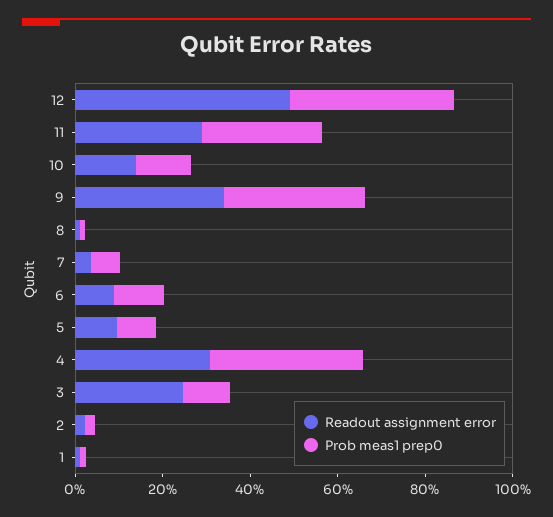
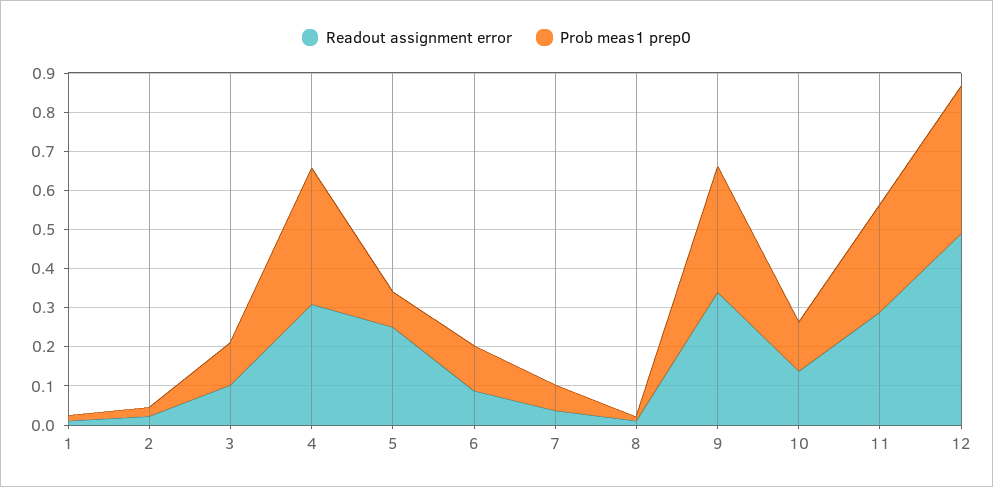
  {
    "Readout assignment error": {
      "12": 0.5,
      "11": 0.3,
      "10": 0.15,
      "9": 0.35,
      "8": 0,
      "7": 0.025,
      "6": 0.1,
-     "5": 0.1,
+     "5": 0.25,
      "4": 0.3,
-     "3": 0.25,
+     "3": 0.1,
      "2": 0.025,
      "1": 0
    },
    "Prob meas1 prep0": {
      "12": 0.375,
      "11": 0.275,
      "10": 0.125,
      "9": 0.325,
      "8": 0,
      "7": 0.075,
      "6": 0.125,
      "5": 0.1,
      "4": 0.35,
      "3": 0.1,
      "2": 0.025,
      "1": 0.025
    }
  }

